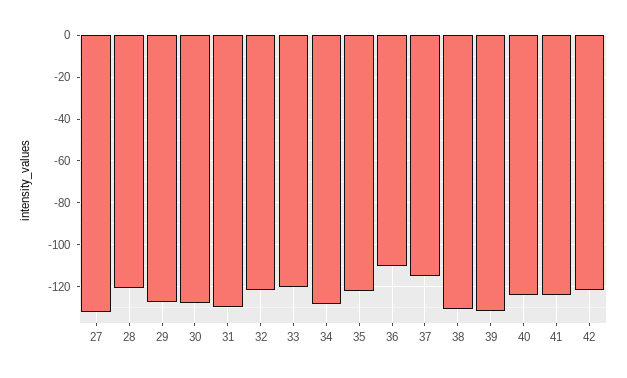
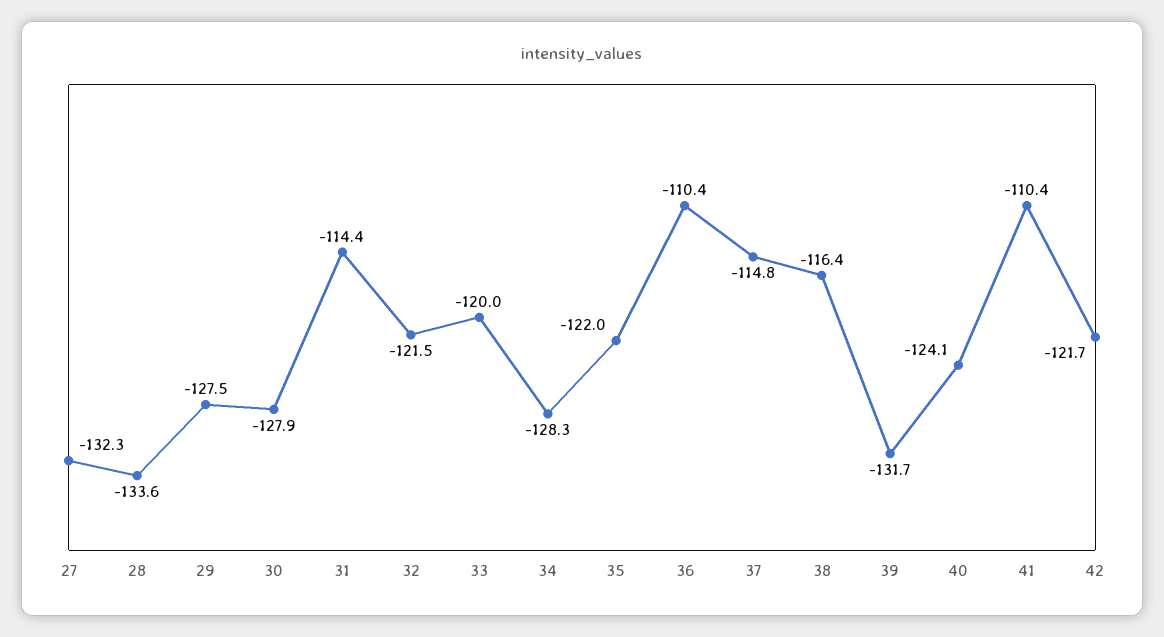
  {
    "27": -132.3,
-   "28": -120,
+   "28": -133.6,
    "29": -127.5,
    "30": -127.9,
-   "31": -130,
+   "31": -114.4,
    "32": -121.5,
    "33": -120,
    "34": -128.3,
    "35": -122,
    "36": -110.4,
    "37": -114.8,
-   "38": -130,
+   "38": -116.4,
    "39": -131.7,
    "40": -124.1,
-   "41": -125,
+   "41": -110.4,
    "42": -121.7
  }

